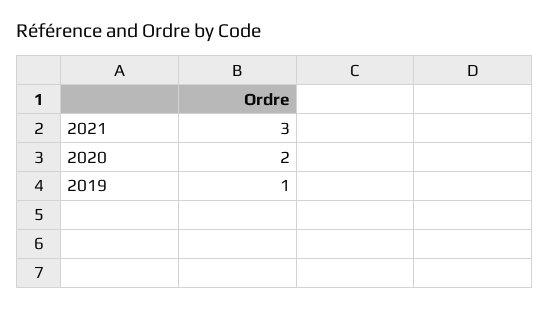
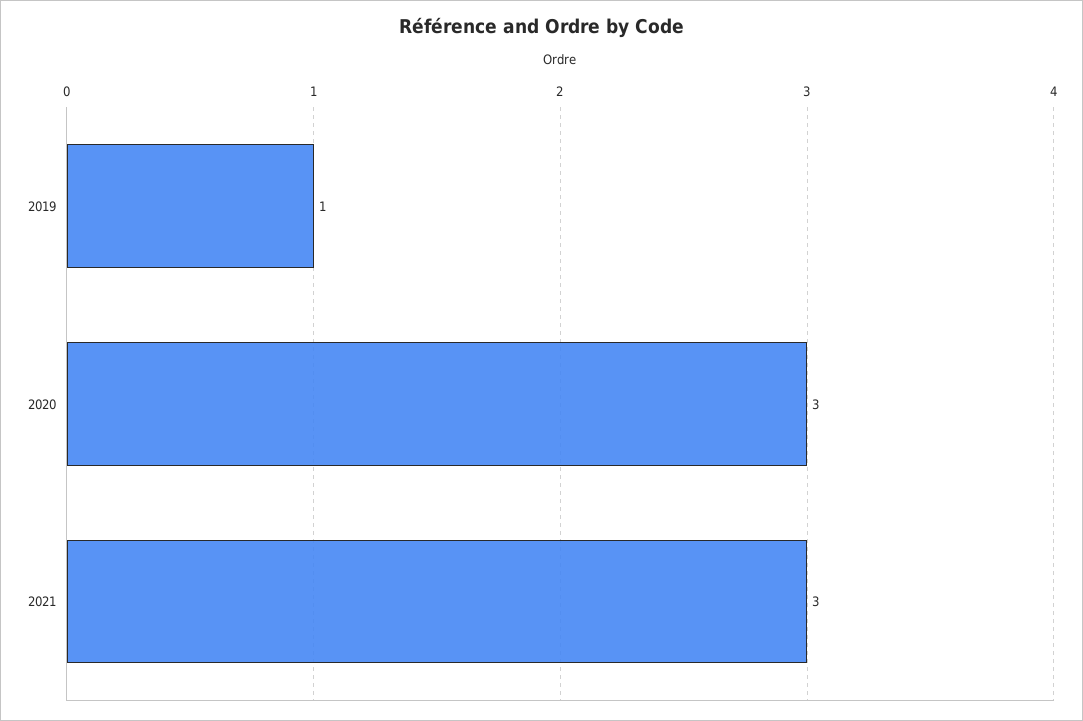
  {
    "2021": 3,
-   "2020": 2,
+   "2020": 3,
    "2019": 1
  }

